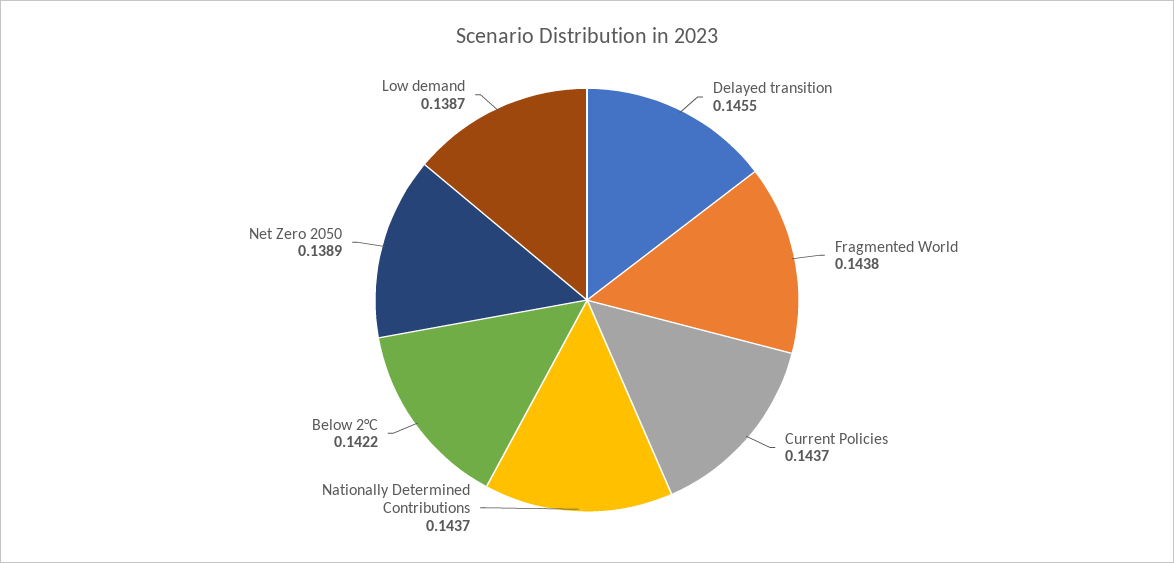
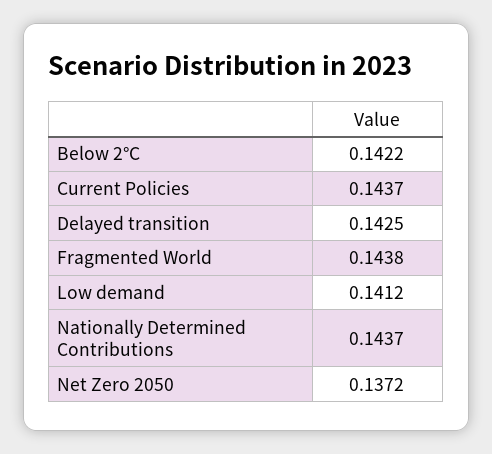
  {
-   "Delayed transition": 0.1455,
+   "Delayed transition": 0.1425,
    "Fragmented World": 0.1438,
    "Current Policies": 0.1437,
    "Nationally Determined Contributions": 0.1437,
    "Below 2°C": 0.1422,
-   "Net Zero 2050": 0.1389,
+   "Net Zero 2050": 0.1372,
-   "Low demand": 0.1387
+   "Low demand": 0.1412
  }

